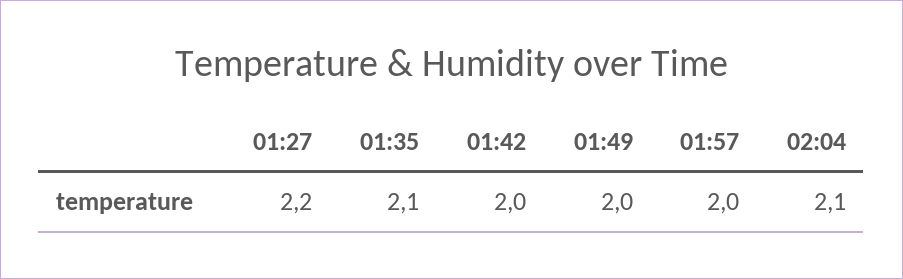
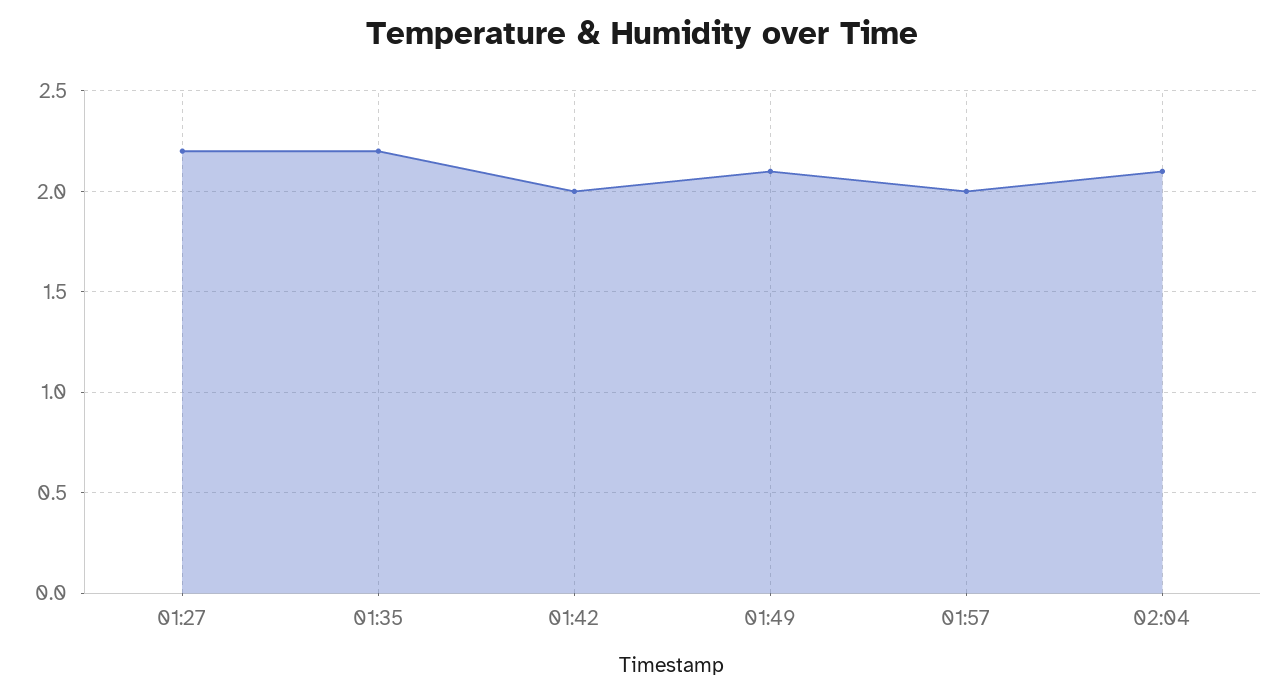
  {
    "01:27": 2.2,
-   "01:35": 2.1,
+   "01:35": 2.2,
    "01:42": 2,
-   "01:49": 2,
+   "01:49": 2.1,
    "01:57": 2,
    "02:04": 2.1
  }

